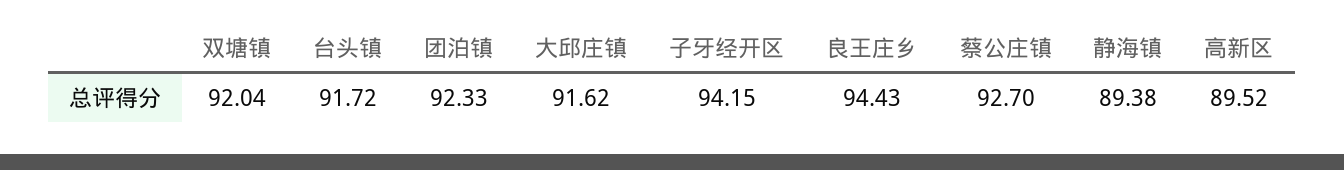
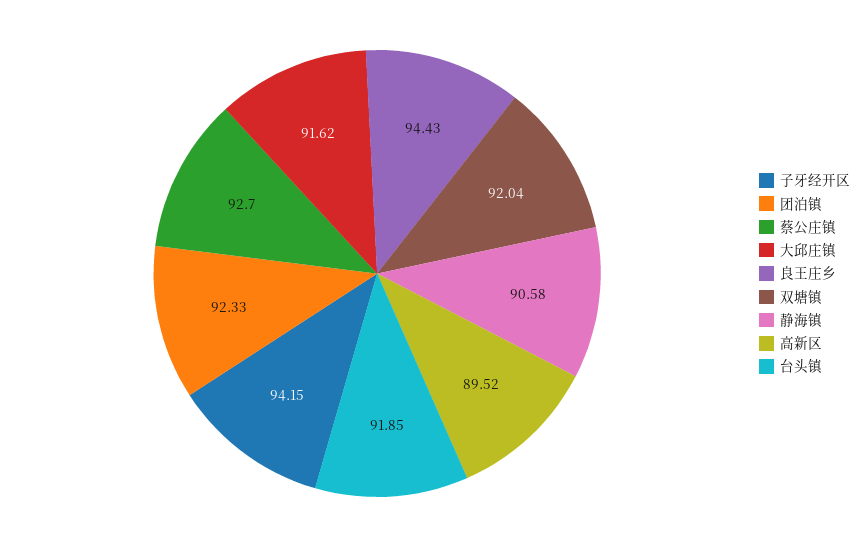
  {
    "双塘镇": 92.04,
-   "台头镇": 91.72,
+   "台头镇": 91.85,
    "团泊镇": 92.33,
    "大邱庄镇": 91.62,
    "子牙经开区": 94.15,
    "良王庄乡": 94.43,
    "蔡公庄镇": 92.7,
-   "静海镇": 89.38,
+   "静海镇": 90.58,
    "高新区": 89.52
  }

